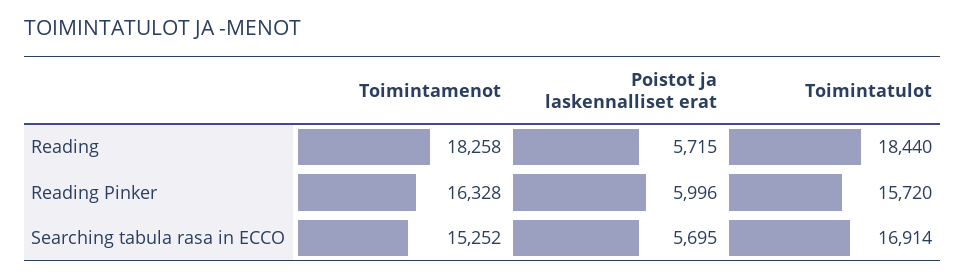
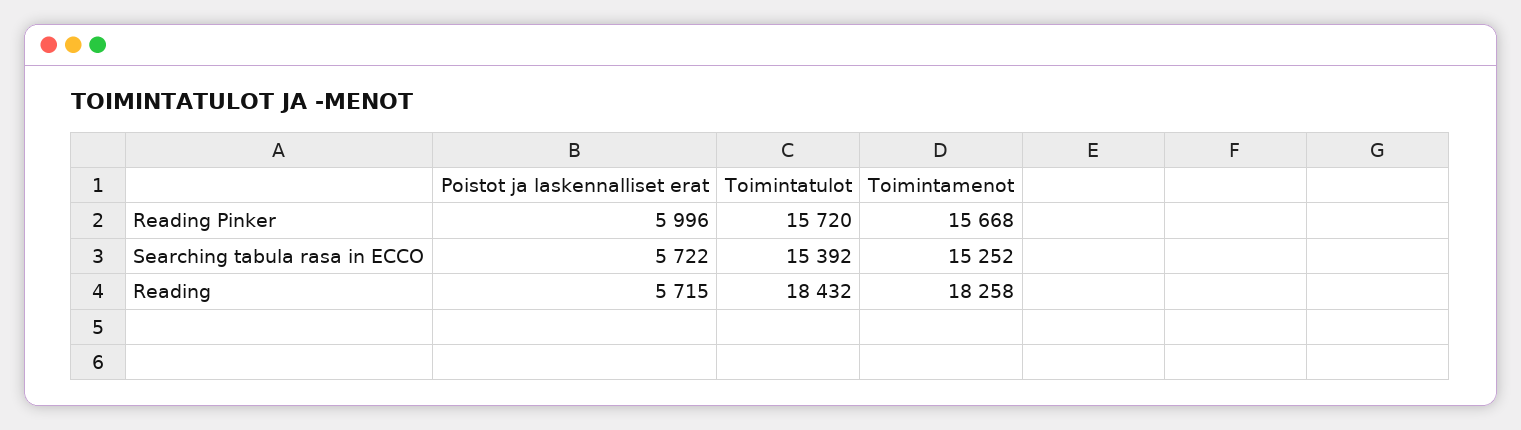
  {
    "Toimintamenot": {
      "Reading": 18258,
-     "Reading Pinker": 16328,
+     "Reading Pinker": 15668,
      "Searching tabula rasa in ECCO": 15252
    },
    "Poistot ja laskennalliset erat": {
      "Reading": 5715,
      "Reading Pinker": 5996,
-     "Searching tabula rasa in ECCO": 5695
+     "Searching tabula rasa in ECCO": 5722
    },
    "Toimintatulot": {
-     "Reading": 18440,
+     "Reading": 18432,
      "Reading Pinker": 15720,
-     "Searching tabula rasa in ECCO": 16914
+     "Searching tabula rasa in ECCO": 15392
    }
  }

